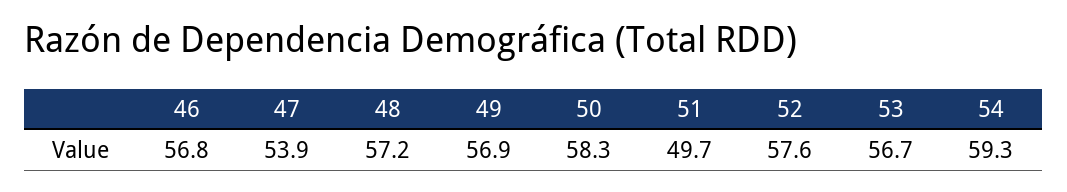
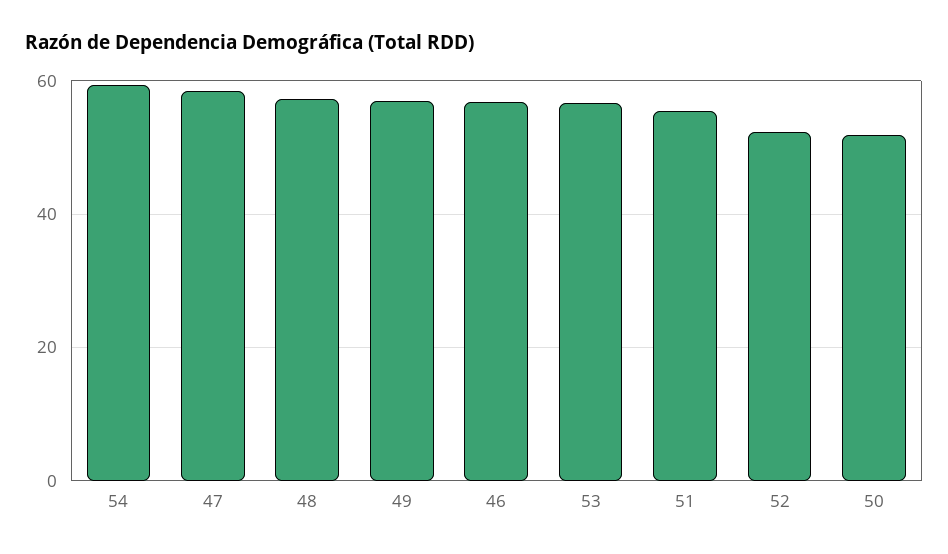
  {
    "46": 56.8,
-   "47": 53.9,
+   "47": 58,
    "48": 57.2,
    "49": 56.9,
-   "50": 58.3,
+   "50": 52,
-   "51": 49.7,
+   "51": 56,
-   "52": 57.6,
+   "52": 52,
    "53": 56.7,
    "54": 59.3
  }

